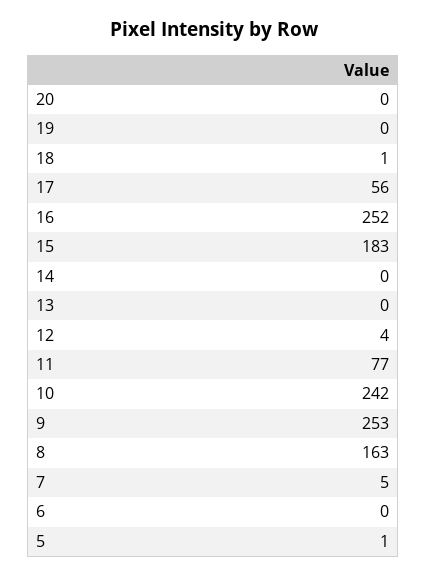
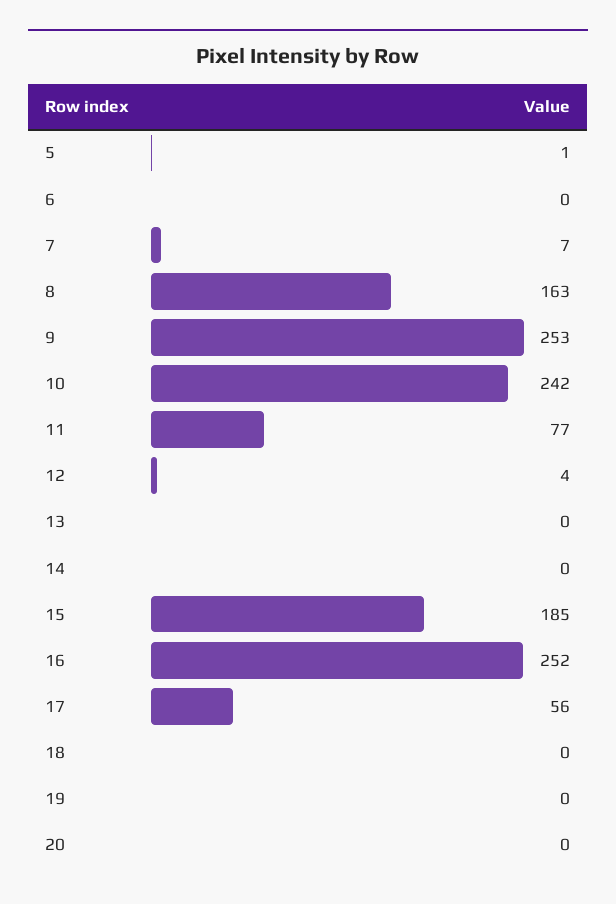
  {
    "20": 0,
    "19": 0,
-   "18": 1,
+   "18": 0,
    "17": 56,
    "16": 252,
-   "15": 183,
+   "15": 185,
    "14": 0,
    "13": 0,
    "12": 4,
    "11": 77,
    "10": 242,
    "9": 253,
    "8": 163,
-   "7": 5,
+   "7": 7,
    "6": 0,
    "5": 1
  }

